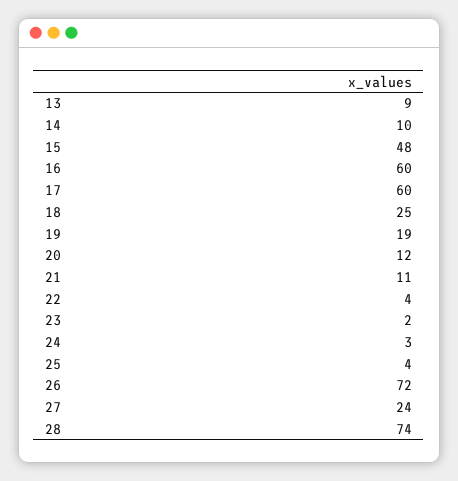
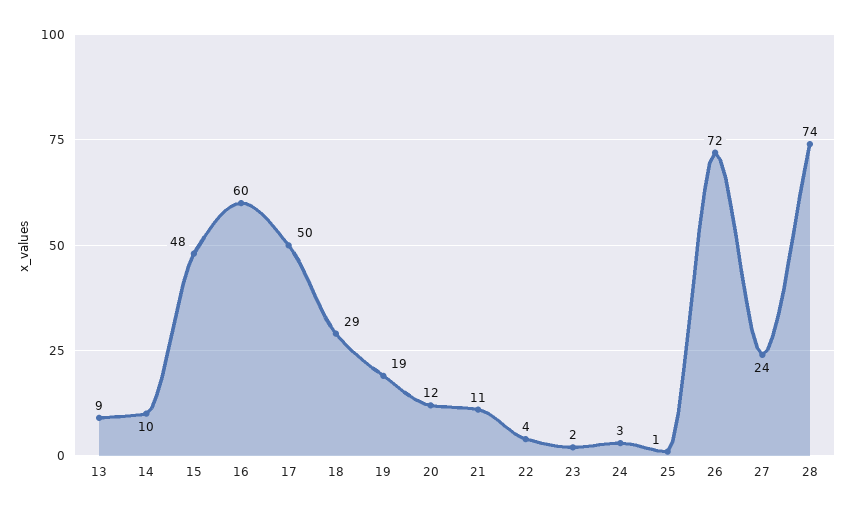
  {
    "13": 9,
    "14": 10,
    "15": 48,
    "16": 60,
-   "17": 60,
+   "17": 50,
-   "18": 25,
+   "18": 29,
    "19": 19,
    "20": 12,
    "21": 11,
    "22": 4,
    "23": 2,
    "24": 3,
-   "25": 4,
+   "25": 1,
    "26": 72,
    "27": 24,
    "28": 74
  }

